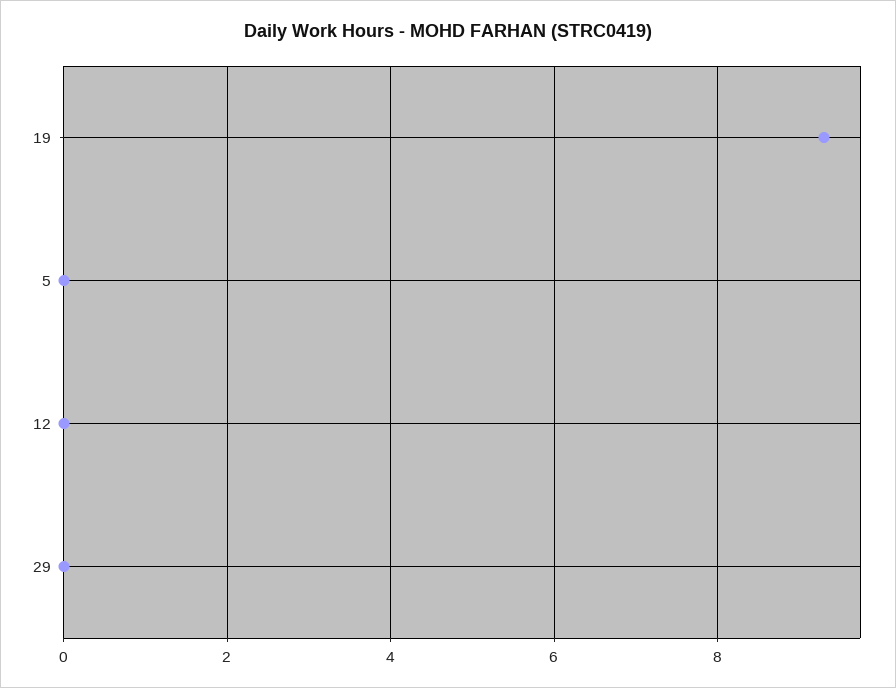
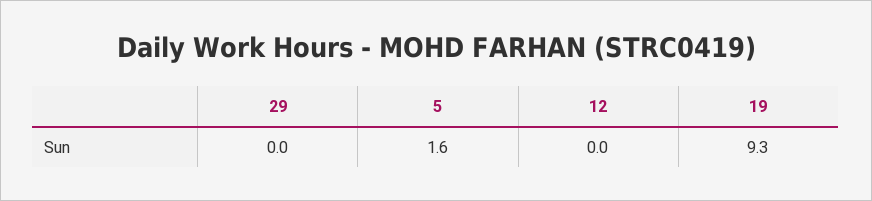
  {
    "19": 9.3,
-   "5": 0,
+   "5": 1.6,
    "12": 0,
    "29": 0
  }

